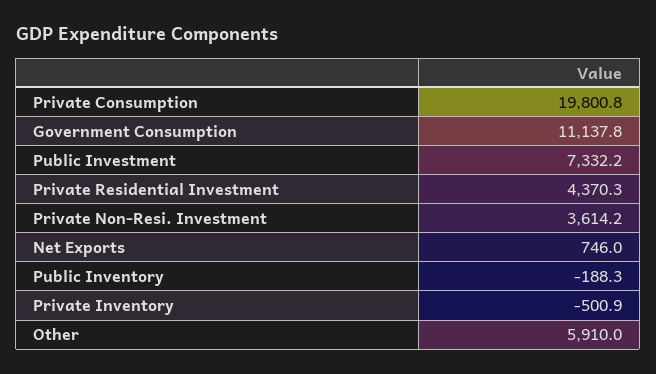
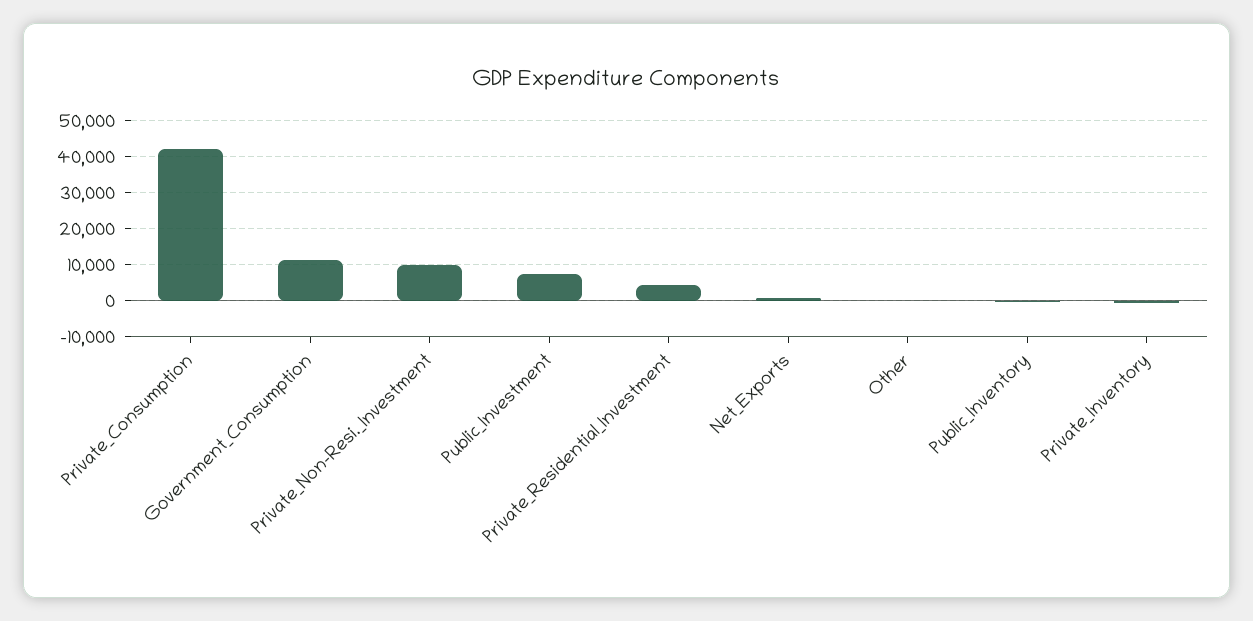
  {
-   "Private Consumption": 19800.8,
+   "Private Consumption": 42000,
    "Government Consumption": 11137.8,
    "Public Investment": 7332.2,
    "Private Residential Investment": 4370.3,
-   "Private Non-Resi. Investment": 3614.2,
+   "Private Non-Resi. Investment": 10000,
    "Net Exports": 746,
    "Public Inventory": -188.3,
    "Private Inventory": -500.9,
-   "Other": 5910
+   "Other": 0
  }

